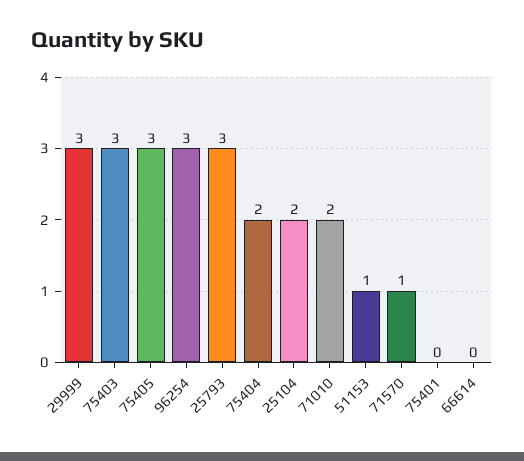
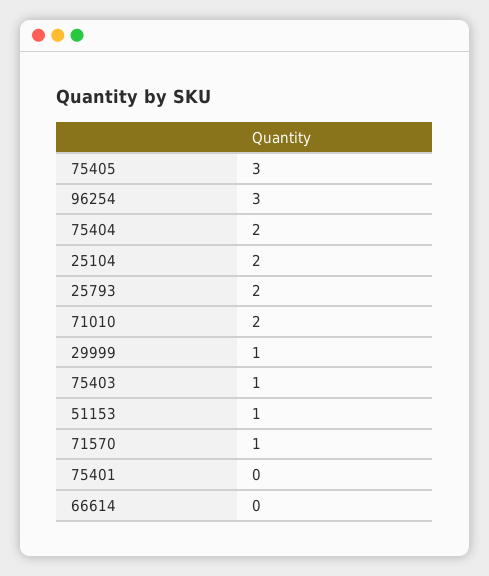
  {
-   "29999": 3,
+   "29999": 1,
-   "75403": 3,
+   "75403": 1,
    "75405": 3,
    "96254": 3,
-   "25793": 3,
+   "25793": 2,
    "75404": 2,
    "25104": 2,
    "71010": 2,
    "51153": 1,
    "71570": 1,
    "75401": 0,
    "66614": 0
  }

